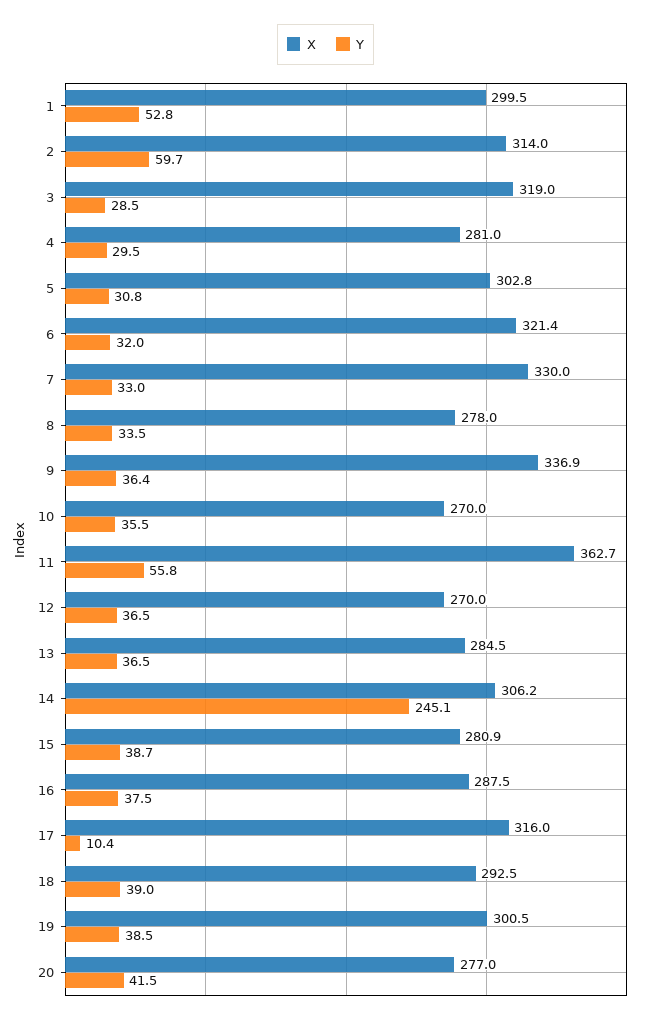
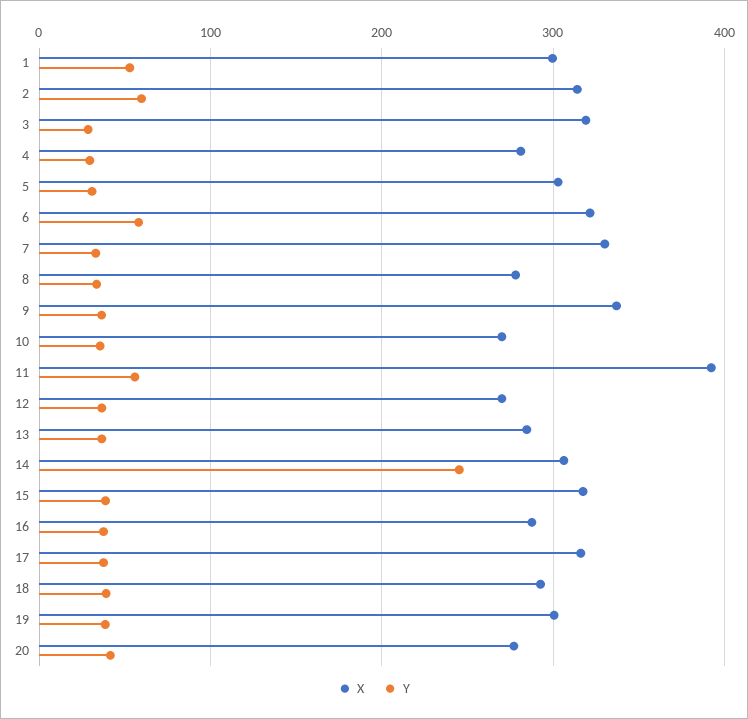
  {
    "X": {
      "1": 299.5,
      "2": 314,
      "3": 319,
      "4": 281,
      "5": 302.8,
      "6": 321.4,
      "7": 330,
      "8": 278,
      "9": 336.9,
      "10": 270,
-     "11": 362.7,
+     "11": 390,
      "12": 270,
      "13": 284.5,
      "14": 306.2,
-     "15": 280.9,
+     "15": 320,
      "16": 287.5,
      "17": 316,
      "18": 292.5,
      "19": 300.5,
      "20": 277
    },
    "Y": {
      "1": 52.8,
      "2": 59.7,
      "3": 28.5,
      "4": 29.5,
      "5": 30.8,
-     "6": 32,
+     "6": 60,
      "7": 33,
      "8": 33.5,
      "9": 36.4,
      "10": 35.5,
      "11": 55.8,
      "12": 36.5,
      "13": 36.5,
      "14": 245.1,
      "15": 38.7,
      "16": 37.5,
-     "17": 10.4,
+     "17": 40,
      "18": 39,
      "19": 38.5,
      "20": 41.5
    }
  }

